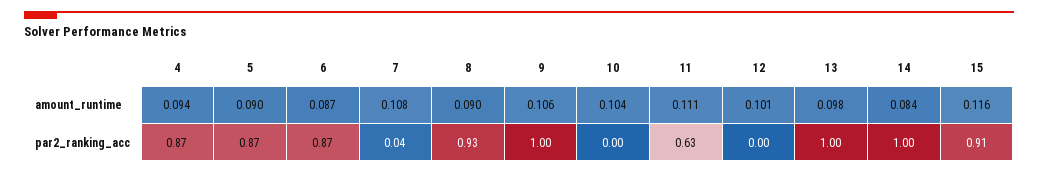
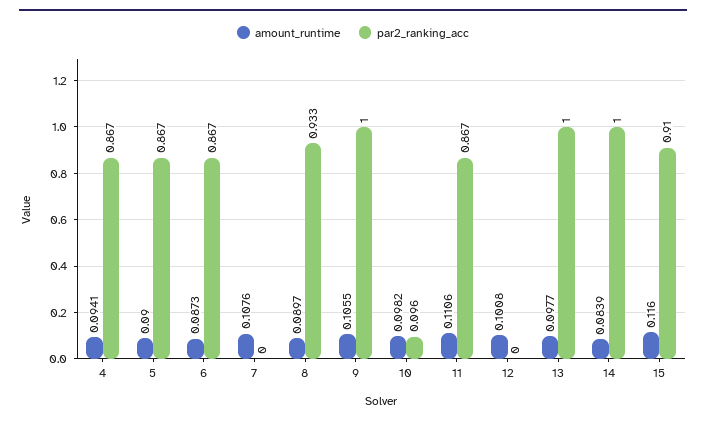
  {
    "amount_runtime": {
      "4": 0.0941,
      "5": 0.09,
      "6": 0.0873,
      "7": 0.1076,
      "8": 0.0897,
      "9": 0.1055,
-     "10": 0.104,
+     "10": 0.0982,
      "11": 0.1106,
      "12": 0.1008,
      "13": 0.0977,
      "14": 0.0839,
      "15": 0.116
    },
    "par2_ranking_acc": {
      "4": 0.867,
      "5": 0.867,
      "6": 0.867,
-     "7": 0.04,
+     "7": 0,
      "8": 0.933,
      "9": 1,
-     "10": 0,
+     "10": 0.096,
-     "11": 0.63,
+     "11": 0.867,
      "12": 0,
      "13": 1,
      "14": 1,
      "15": 0.91
    }
  }

